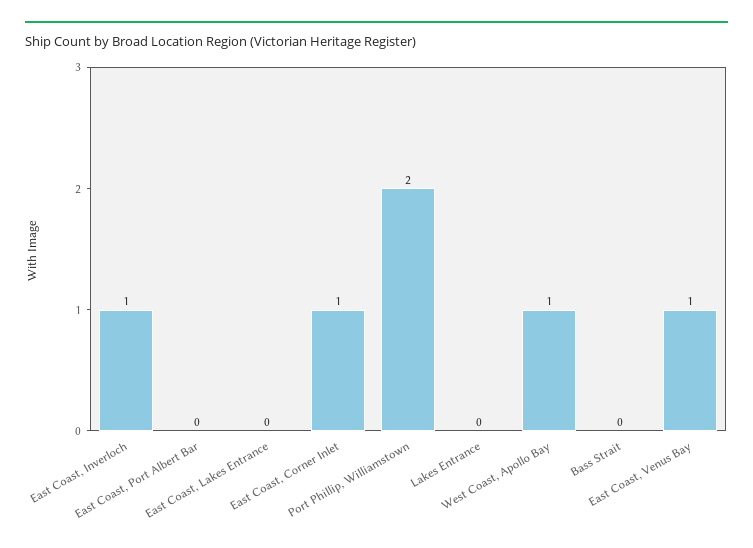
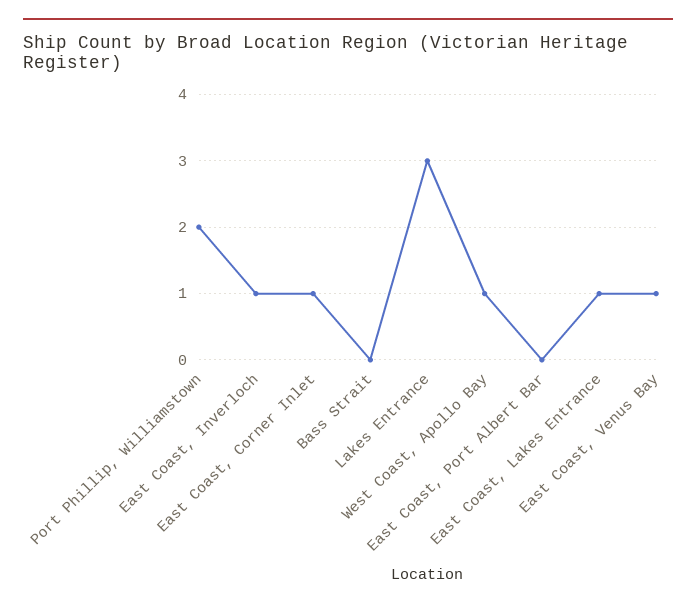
  {
    "East Coast, Inverloch": 1,
    "East Coast, Port Albert Bar": 0,
-   "East Coast, Lakes Entrance": 0,
+   "East Coast, Lakes Entrance": 1,
    "East Coast, Corner Inlet": 1,
    "Port Phillip, Williamstown": 2,
-   "Lakes Entrance": 0,
+   "Lakes Entrance": 3,
    "West Coast, Apollo Bay": 1,
    "Bass Strait": 0,
    "East Coast, Venus Bay": 1
  }

